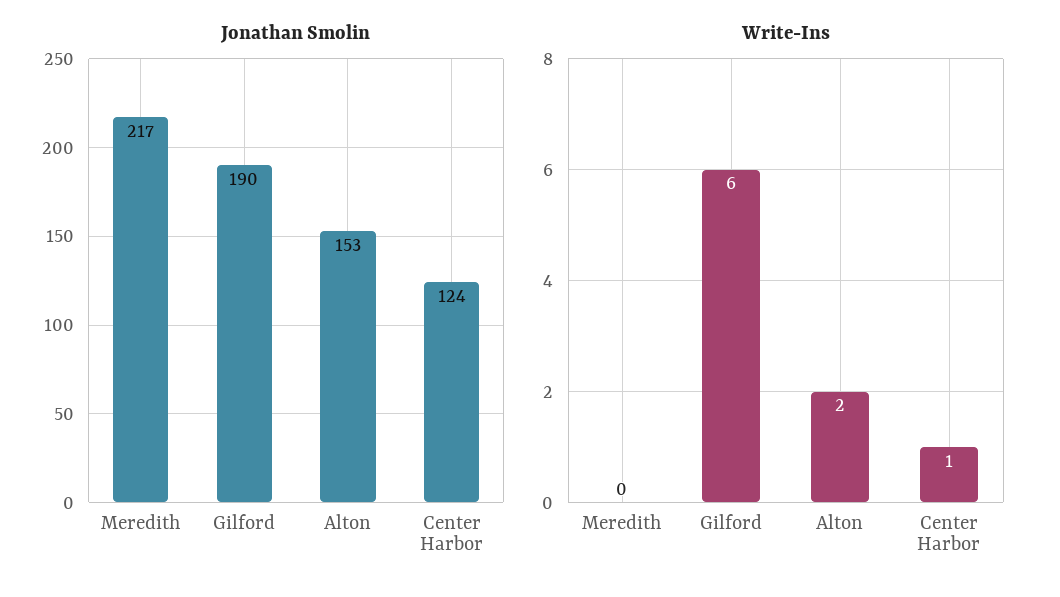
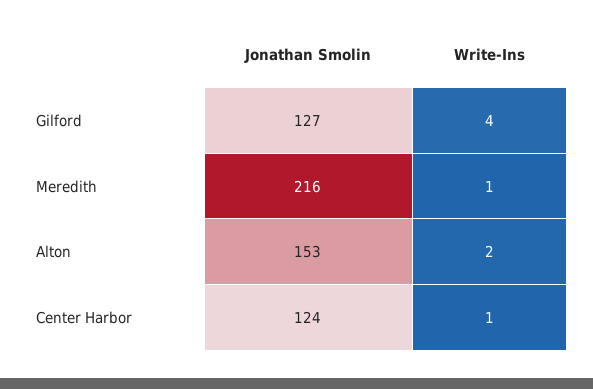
  {
    "Jonathan Smolin": {
-     "Meredith": 217,
+     "Meredith": 216,
-     "Gilford": 190,
+     "Gilford": 127,
      "Alton": 153,
      "Center Harbor": 124
    },
    "Write-Ins": {
-     "Meredith": 0,
+     "Meredith": 1,
-     "Gilford": 6,
+     "Gilford": 4,
      "Alton": 2,
      "Center Harbor": 1
    }
  }

